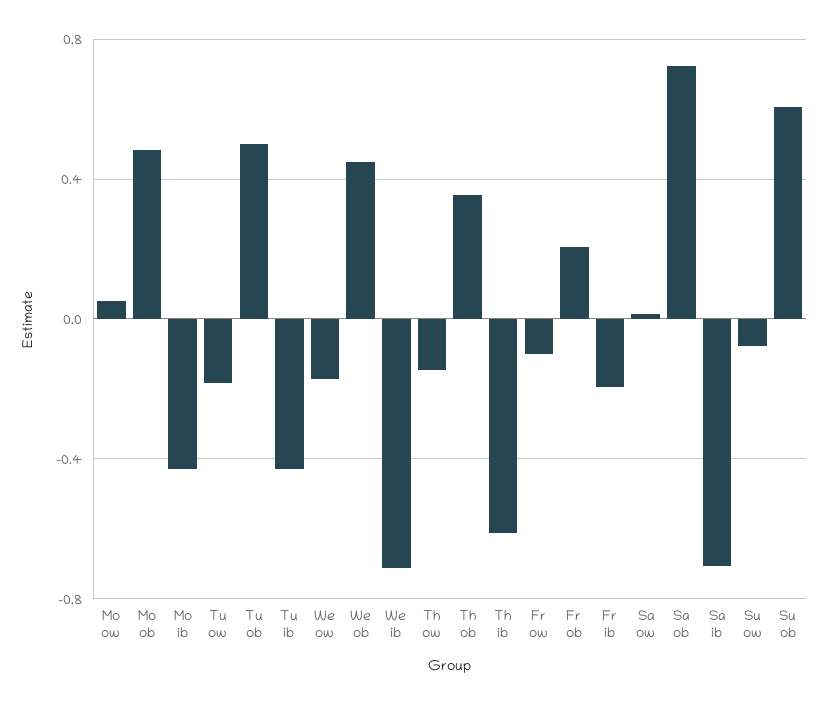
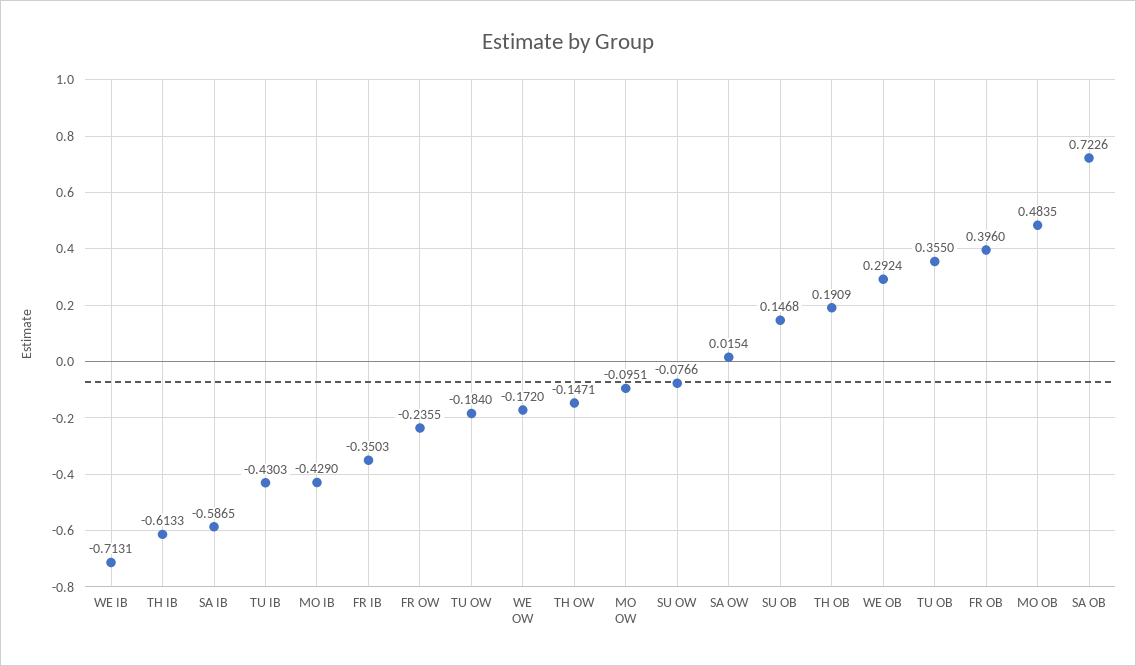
  {
-   "Mo ow": 0.05,
+   "Mo ow": -0.0951,
    "Mo ob": 0.4835,
    "Mo ib": -0.429,
    "Tu ow": -0.184,
-   "Tu ob": 0.5,
+   "Tu ob": 0.355,
    "Tu ib": -0.4303,
    "We ow": -0.172,
-   "We ob": 0.45,
+   "We ob": 0.2924,
    "We ib": -0.7131,
    "Th ow": -0.1471,
-   "Th ob": 0.35,
+   "Th ob": 0.1909,
    "Th ib": -0.6133,
-   "Fr ow": -0.1,
+   "Fr ow": -0.2355,
-   "Fr ob": 0.2,
+   "Fr ob": 0.396,
-   "Fr ib": -0.2,
+   "Fr ib": -0.3503,
    "Sa ow": 0.0154,
    "Sa ob": 0.7226,
-   "Sa ib": -0.7,
+   "Sa ib": -0.5865,
    "Su ow": -0.0766,
-   "Su ob": 0.6
+   "Su ob": 0.1468
  }

